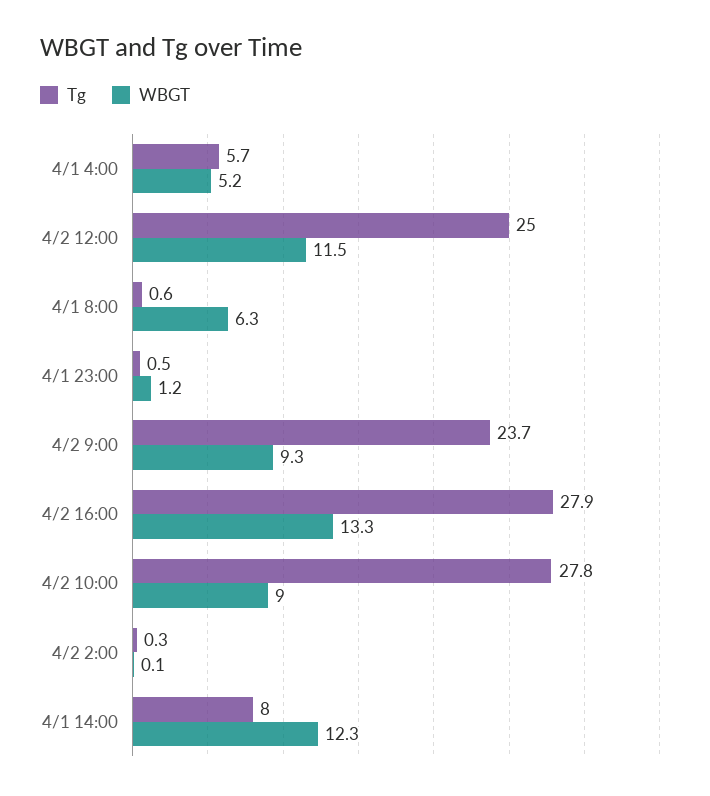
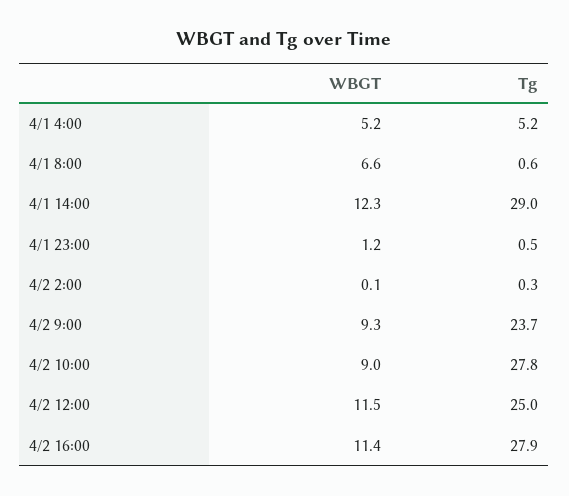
  {
    "Tg": {
-     "4/1 4:00": 5.7,
+     "4/1 4:00": 5.2,
      "4/2 12:00": 25,
      "4/1 8:00": 0.6,
      "4/1 23:00": 0.5,
      "4/2 9:00": 23.7,
      "4/2 16:00": 27.9,
      "4/2 10:00": 27.8,
      "4/2 2:00": 0.3,
-     "4/1 14:00": 8
+     "4/1 14:00": 29
    },
    "WBGT": {
      "4/1 4:00": 5.2,
      "4/2 12:00": 11.5,
-     "4/1 8:00": 6.3,
+     "4/1 8:00": 6.6,
      "4/1 23:00": 1.2,
      "4/2 9:00": 9.3,
-     "4/2 16:00": 13.3,
+     "4/2 16:00": 11.4,
      "4/2 10:00": 9,
      "4/2 2:00": 0.1,
      "4/1 14:00": 12.3
    }
  }

